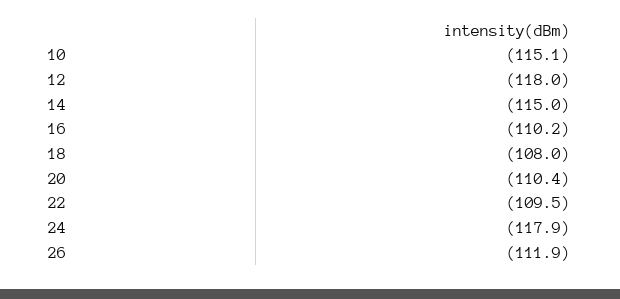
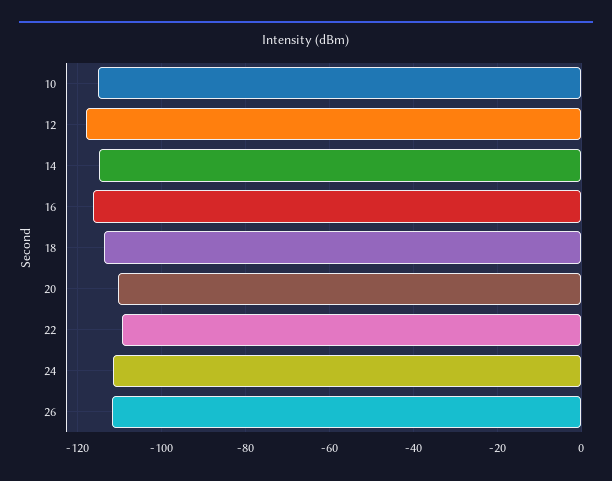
  {
    "10": -115.1,
    "12": -118,
    "14": -115,
-   "16": -110.2,
+   "16": -116,
-   "18": -108,
+   "18": -114,
    "20": -110.4,
    "22": -109.5,
-   "24": -117.9,
+   "24": -112,
    "26": -111.9
  }

